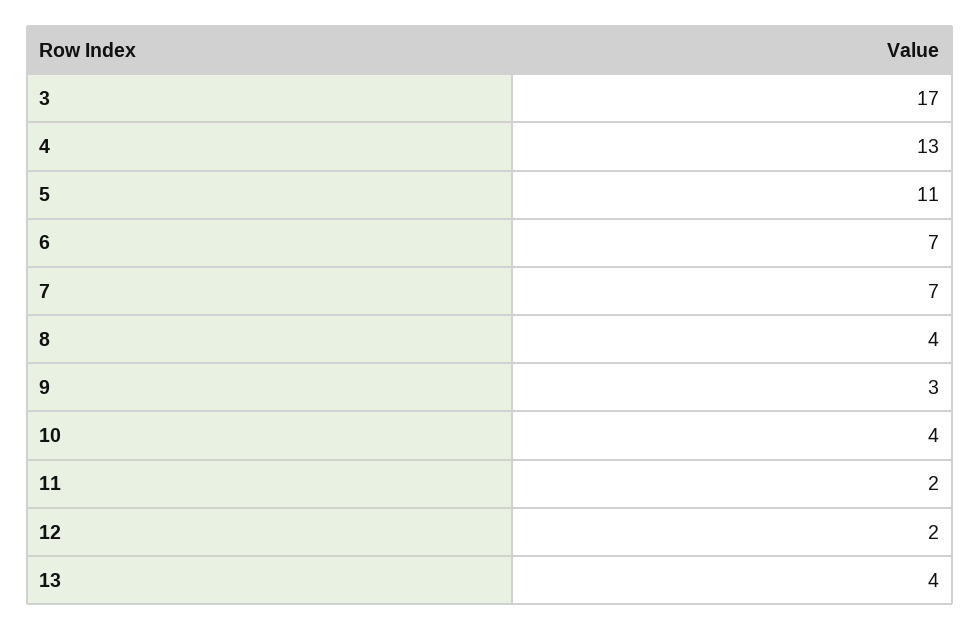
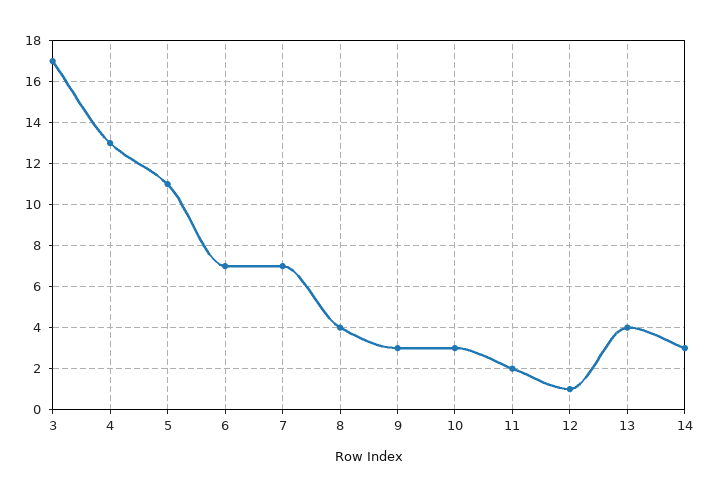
  {
    "3": 17,
    "4": 13,
    "5": 11,
    "6": 7,
    "7": 7,
    "8": 4,
    "9": 3,
-   "10": 4,
+   "10": 3,
    "11": 2,
-   "12": 2,
+   "12": 1,
-   "13": 4
+   "13": 4,
+   "14": 3
  }

